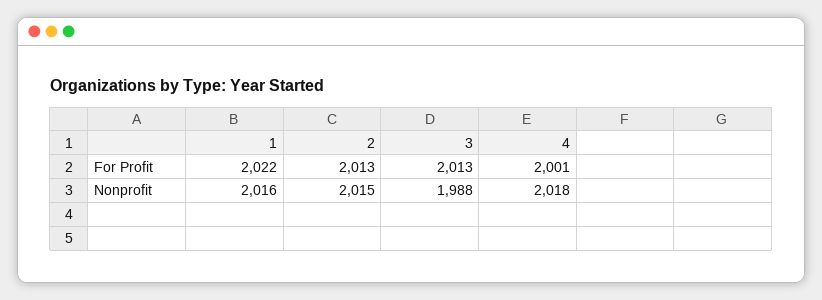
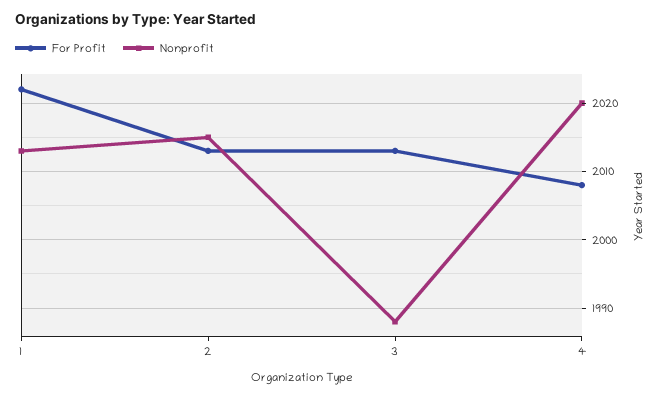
  {
    "For Profit": {
      "1": 2022,
      "2": 2013,
      "3": 2013,
-     "4": 2001
+     "4": 2008
    },
    "Nonprofit": {
-     "1": 2016,
+     "1": 2013,
      "2": 2015,
      "3": 1988,
-     "4": 2018
+     "4": 2020
    }
  }

